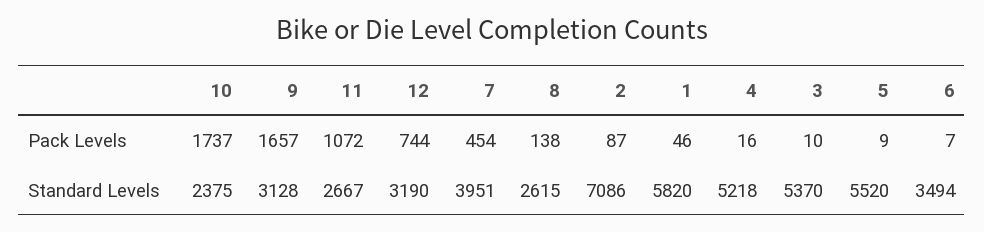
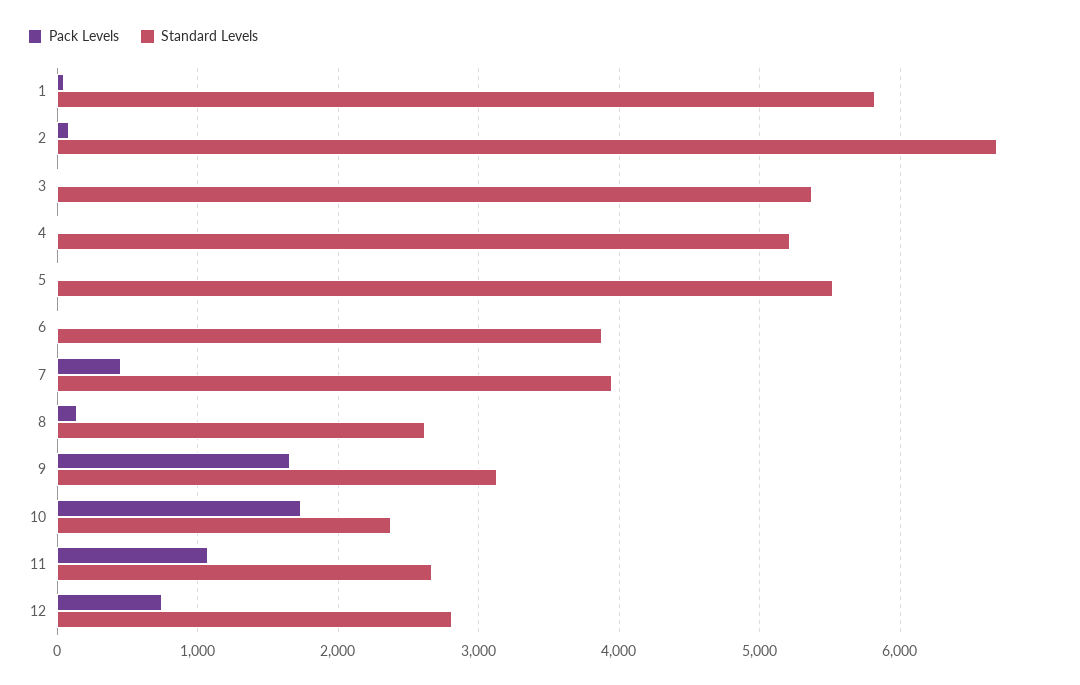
  {
    "Pack Levels": {
      "10": 1737,
      "9": 1657,
      "11": 1072,
      "12": 744,
      "7": 454,
      "8": 138,
      "2": 87,
      "1": 46,
      "4": 16,
      "3": 10,
      "5": 9,
      "6": 7
    },
    "Standard Levels": {
      "10": 2375,
      "9": 3128,
      "11": 2667,
-     "12": 3190,
+     "12": 2800,
      "7": 3951,
      "8": 2615,
-     "2": 7086,
+     "2": 6700,
      "1": 5820,
      "4": 5218,
      "3": 5370,
      "5": 5520,
-     "6": 3494
+     "6": 3900
    }
  }

